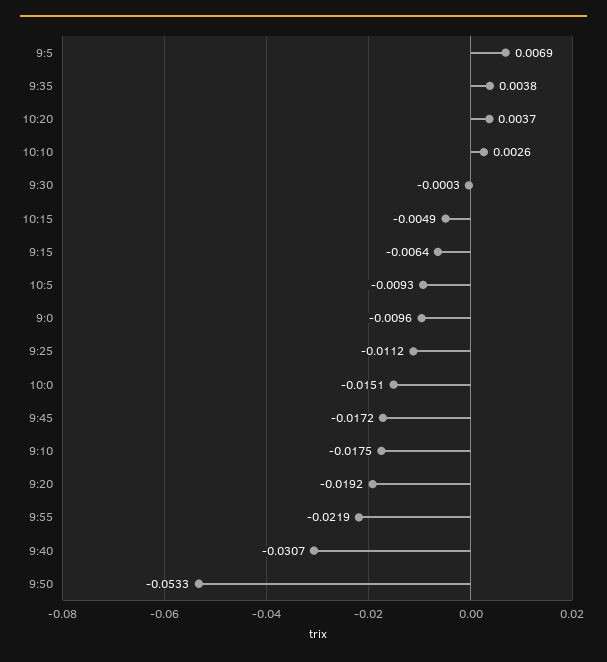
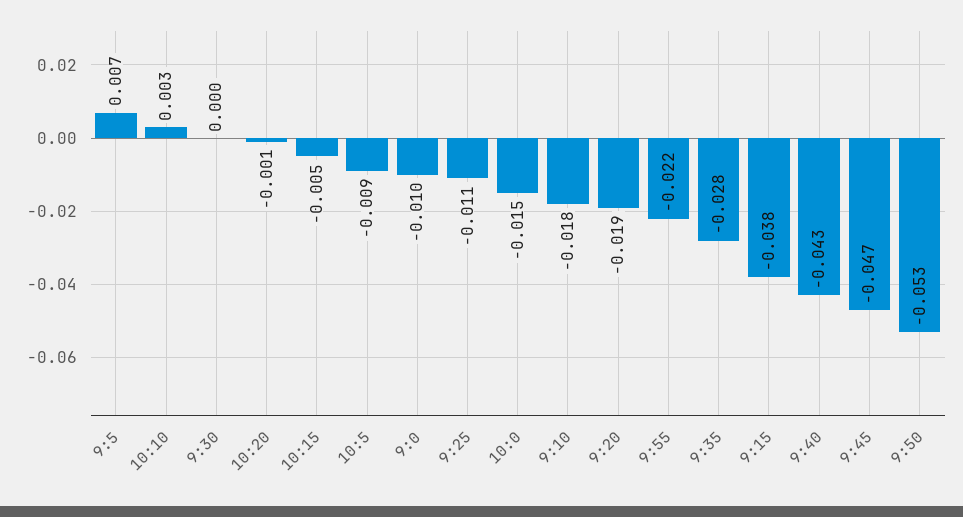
  {
    "9:5": 0.0069,
-   "9:35": 0.0038,
+   "9:35": -0.028,
-   "10:20": 0.0037,
+   "10:20": -0.001,
    "10:10": 0.0026,
    "9:30": -0.0003,
    "10:15": -0.0049,
-   "9:15": -0.0064,
+   "9:15": -0.038,
    "10:5": -0.0093,
    "9:0": -0.0096,
    "9:25": -0.0112,
    "10:0": -0.0151,
-   "9:45": -0.0172,
+   "9:45": -0.047,
    "9:10": -0.0175,
    "9:20": -0.0192,
    "9:55": -0.0219,
-   "9:40": -0.0307,
+   "9:40": -0.043,
    "9:50": -0.0533
  }

